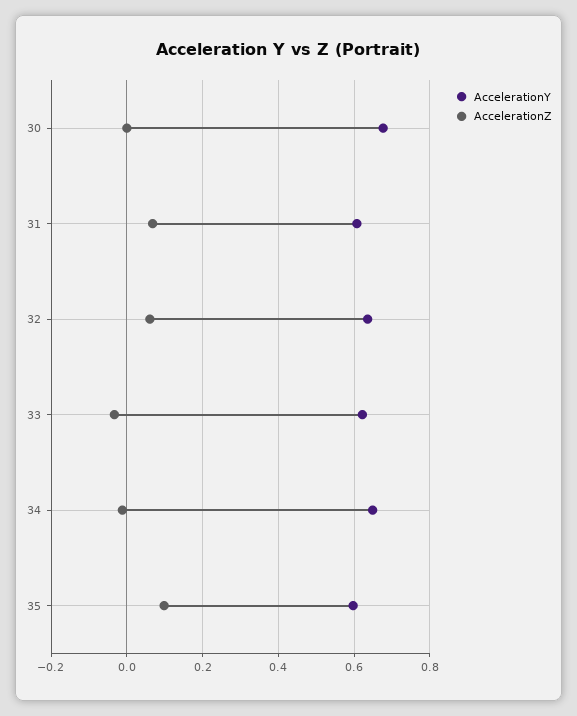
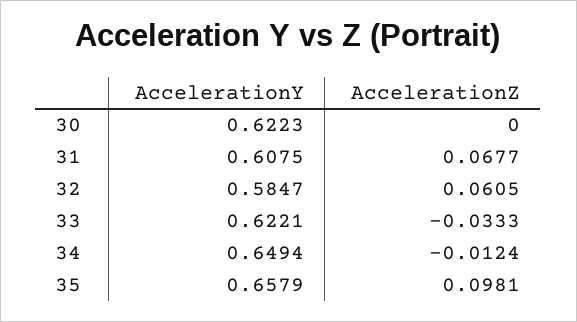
  {
    "AccelerationY": {
-     "30": 0.68,
+     "30": 0.6223,
      "31": 0.6075,
-     "32": 0.64,
+     "32": 0.5847,
      "33": 0.6221,
      "34": 0.6494,
-     "35": 0.6
+     "35": 0.6579
    },
    "AccelerationZ": {
      "30": 0,
      "31": 0.0677,
      "32": 0.0605,
      "33": -0.0333,
      "34": -0.0124,
      "35": 0.0981
    }
  }

